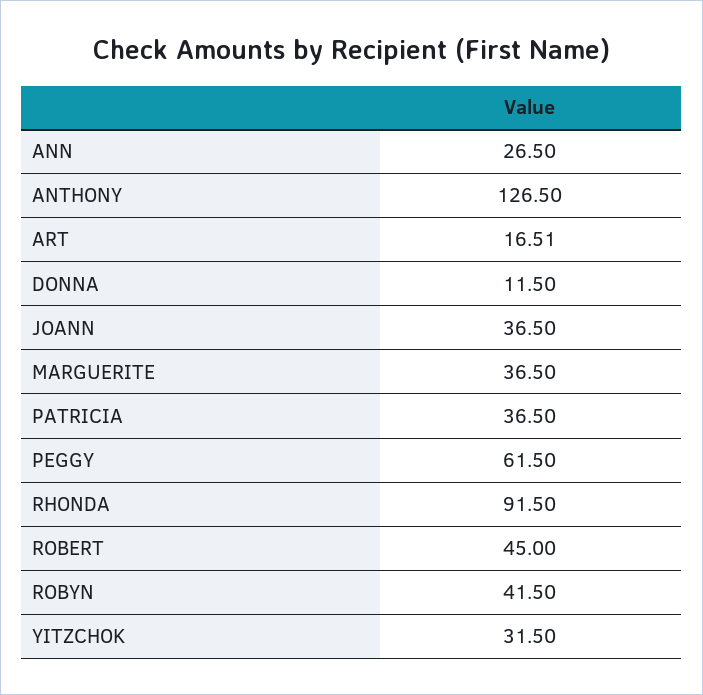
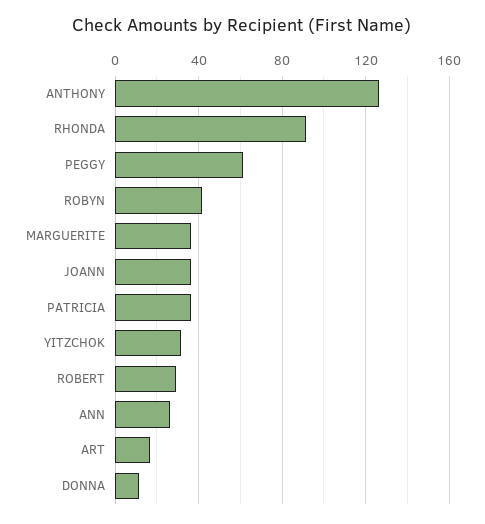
  {
    "ANN": 26.5,
    "ANTHONY": 126.5,
    "ART": 16.51,
    "DONNA": 11.5,
    "JOANN": 36.5,
    "MARGUERITE": 36.5,
    "PATRICIA": 36.5,
    "PEGGY": 61.5,
    "RHONDA": 91.5,
-   "ROBERT": 45,
+   "ROBERT": 30,
    "ROBYN": 41.5,
    "YITZCHOK": 31.5
  }

